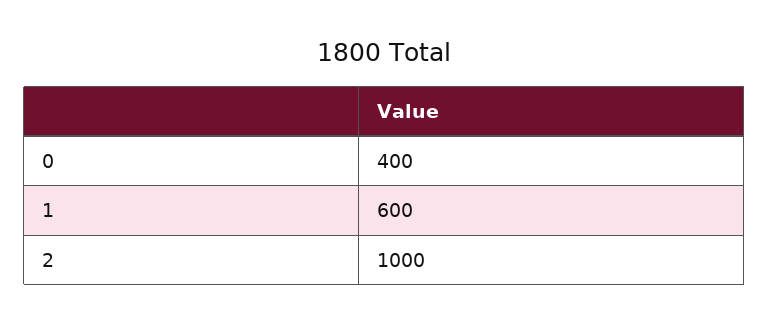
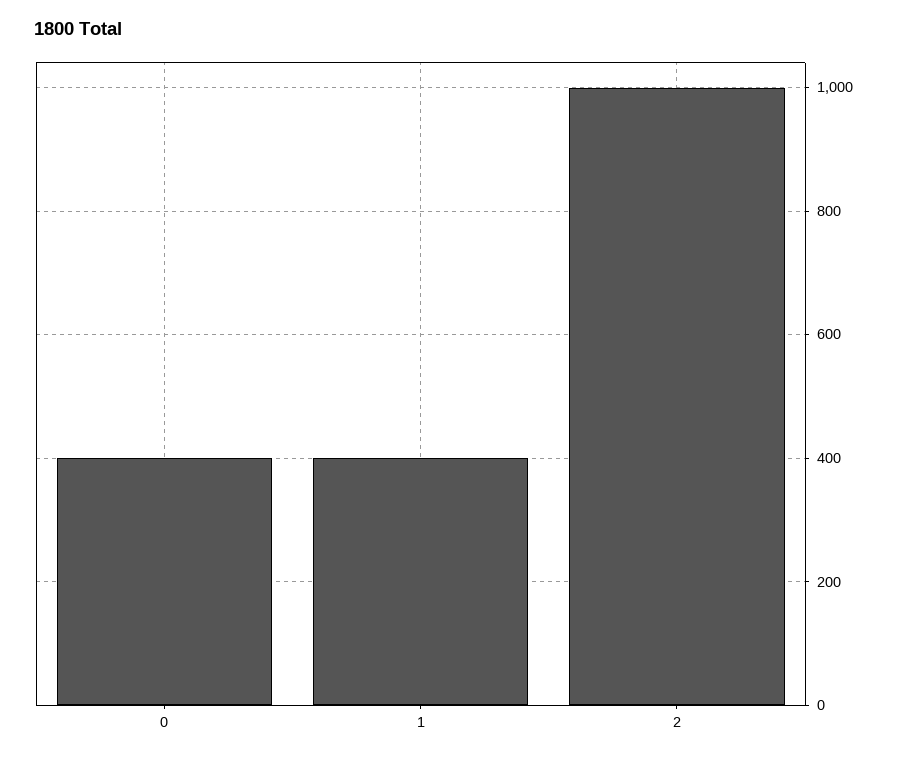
  {
    "0": 400,
-   "1": 600,
+   "1": 400,
    "2": 1000
  }

